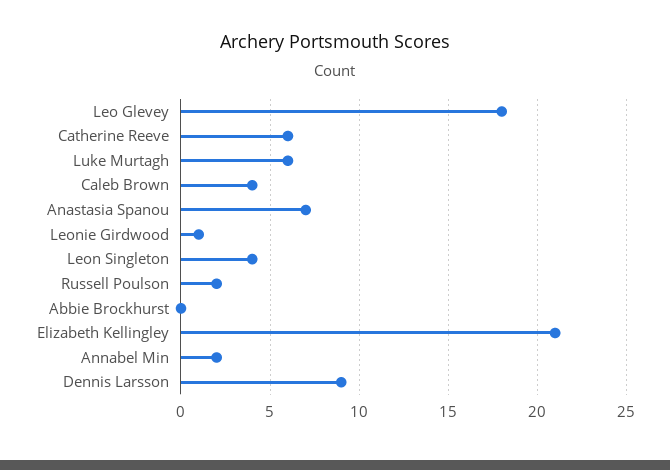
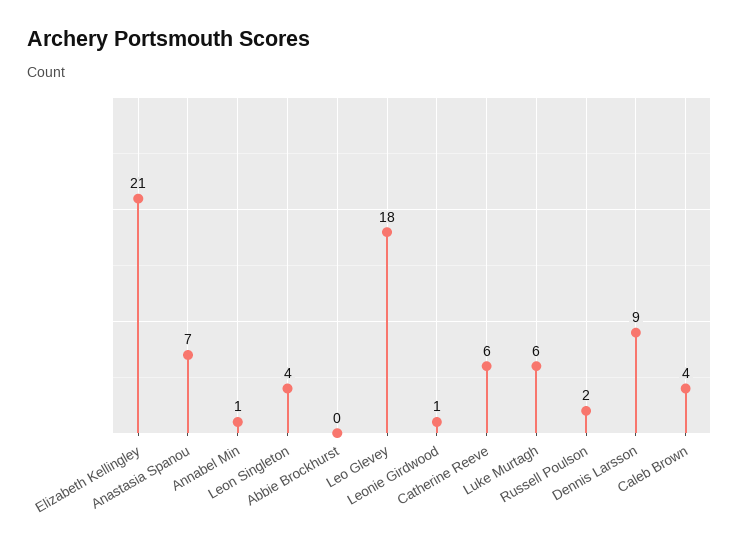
  {
    "Leo Glevey": 18,
    "Catherine Reeve": 6,
    "Luke Murtagh": 6,
    "Caleb Brown": 4,
    "Anastasia Spanou": 7,
    "Leonie Girdwood": 1,
    "Leon Singleton": 4,
    "Russell Poulson": 2,
    "Abbie Brockhurst": 0,
    "Elizabeth Kellingley": 21,
-   "Annabel Min": 2,
+   "Annabel Min": 1,
    "Dennis Larsson": 9
  }

